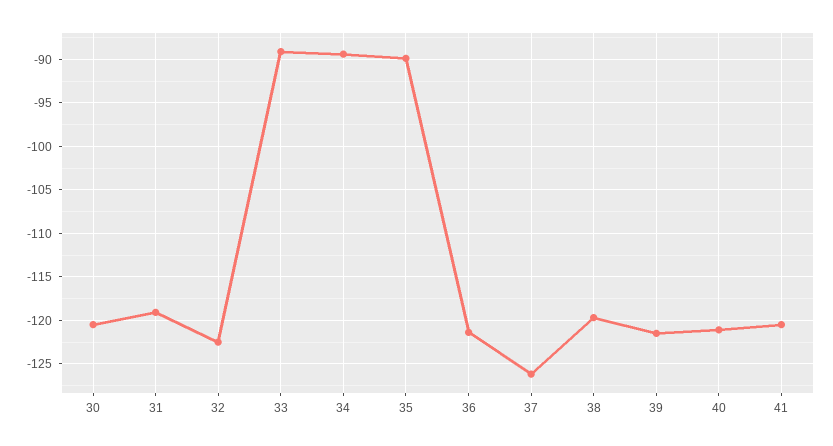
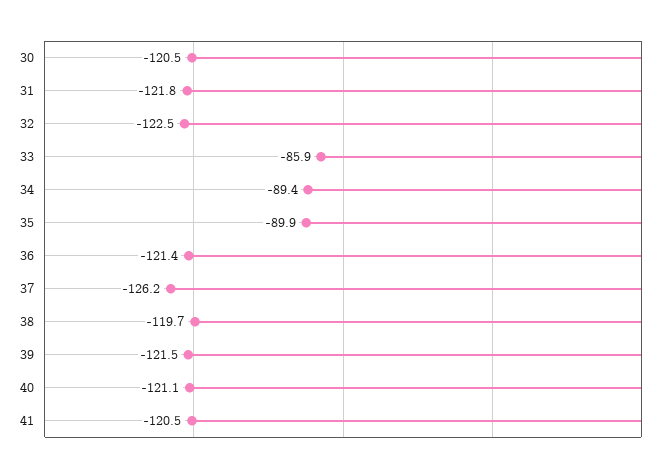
  {
    "30": -120.5,
-   "31": -119,
+   "31": -121.8,
    "32": -122.5,
-   "33": -89,
+   "33": -85.9,
    "34": -89.4,
    "35": -89.9,
    "36": -121.4,
    "37": -126.2,
    "38": -119.7,
    "39": -121.5,
    "40": -121.1,
    "41": -120.5
  }

